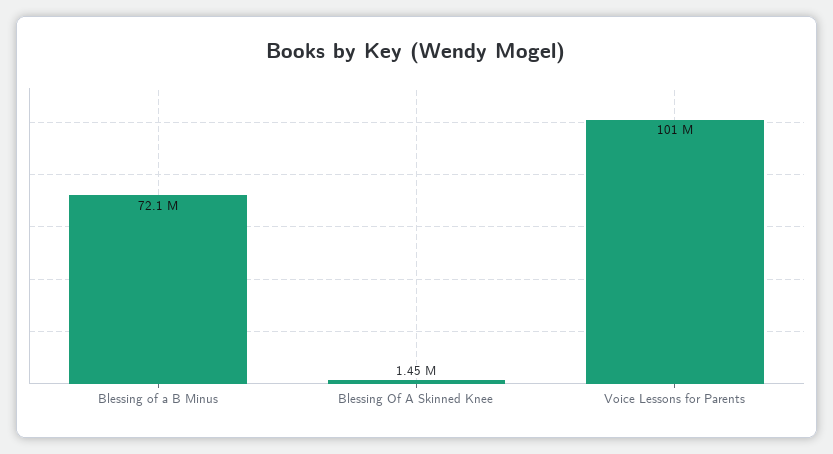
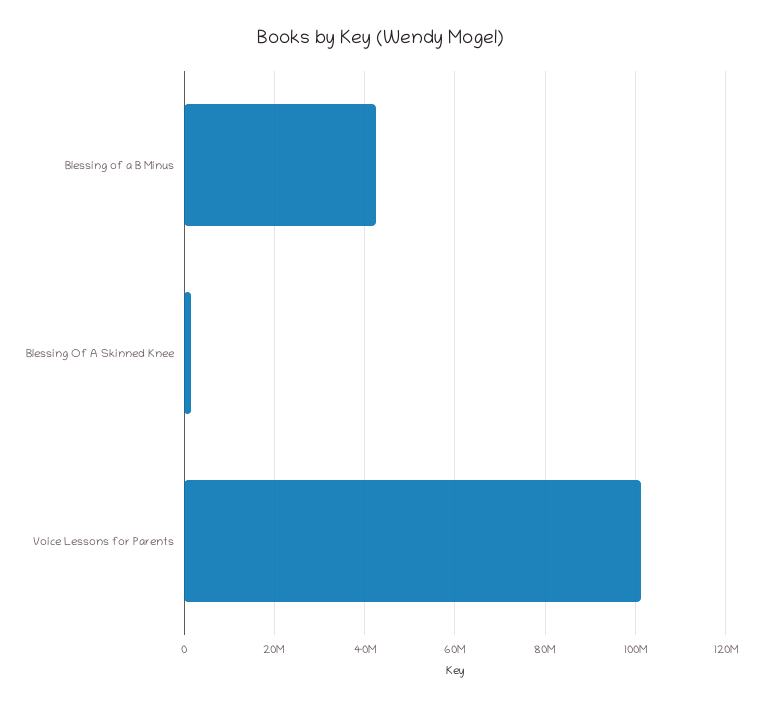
  {
-   "Blessing of a B Minus": 72100000,
+   "Blessing of a B Minus": 42000000,
    "Blessing Of A Skinned Knee": 1450000,
    "Voice Lessons for Parents": 101000000
  }

